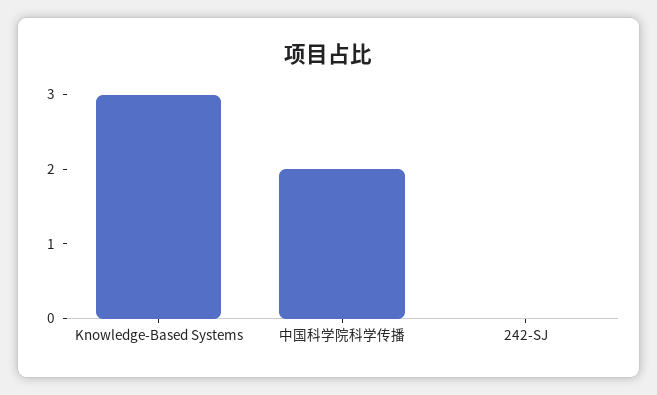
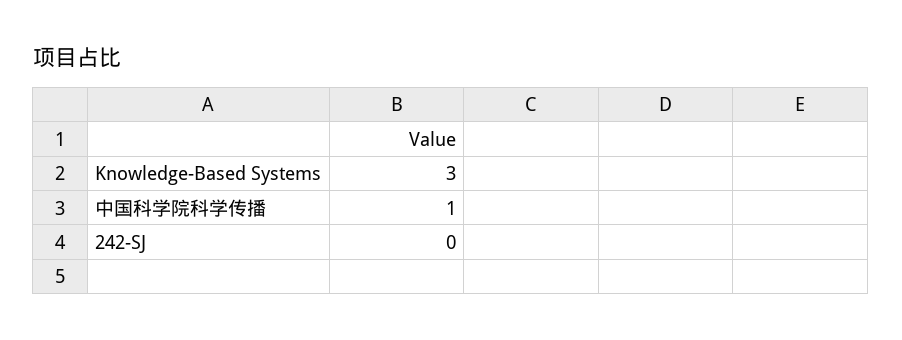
  {
    "Knowledge-Based Systems": 3,
-   "中国科学院科学传播": 2,
+   "中国科学院科学传播": 1,
    "242-SJ": 0
  }

